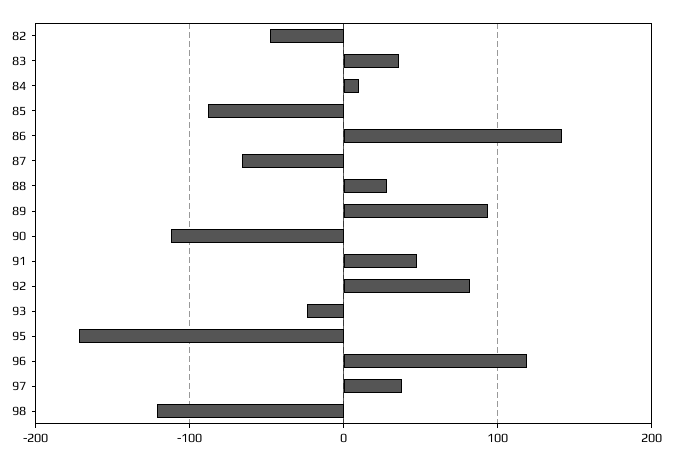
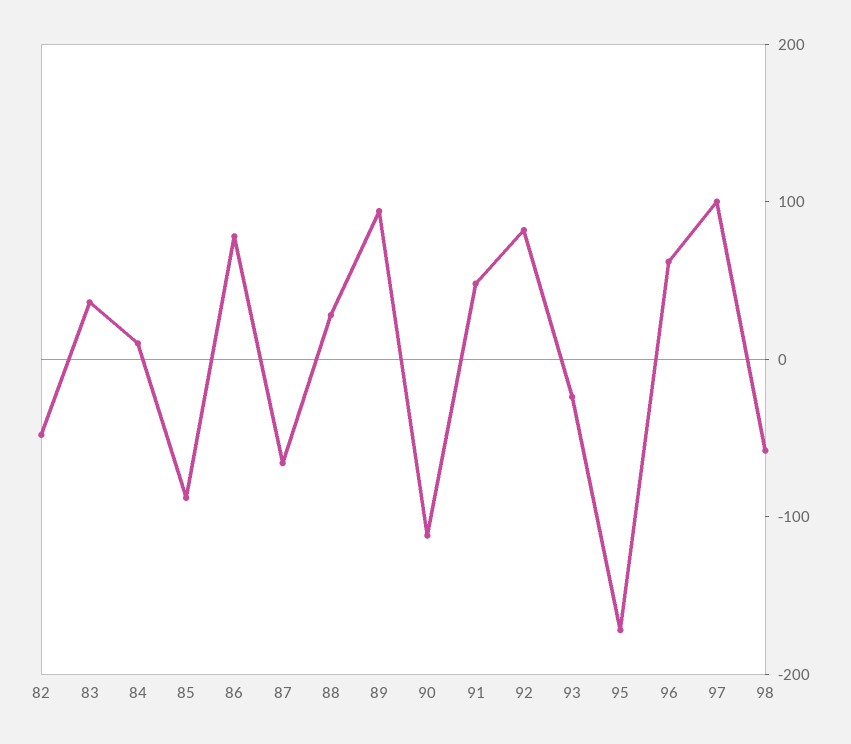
  {
    "82": -50,
    "83": 40,
    "84": 10,
    "85": -90,
-   "86": 140,
+   "86": 80,
    "87": -70,
    "88": 30,
    "89": 90,
    "90": -110,
    "91": 50,
    "92": 80,
    "93": -20,
    "95": -170,
-   "96": 120,
+   "96": 60,
-   "97": 40,
+   "97": 100,
-   "98": -120
+   "98": -60
  }

